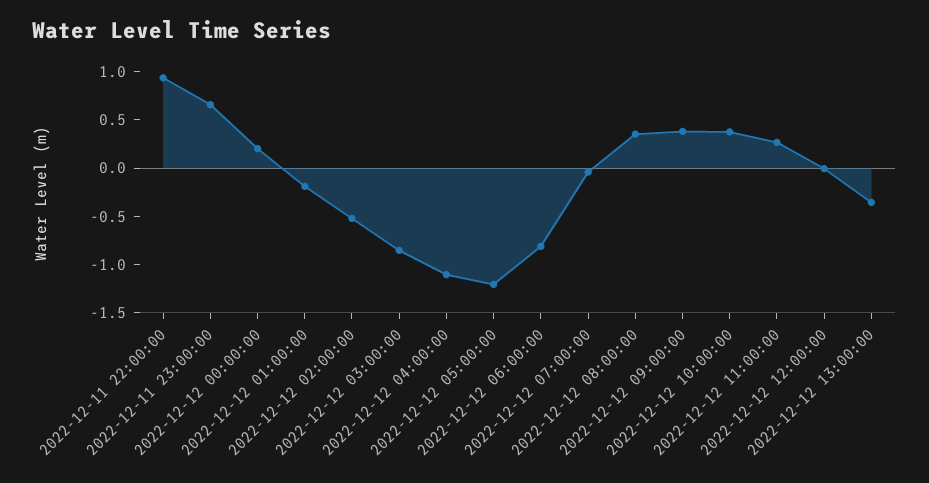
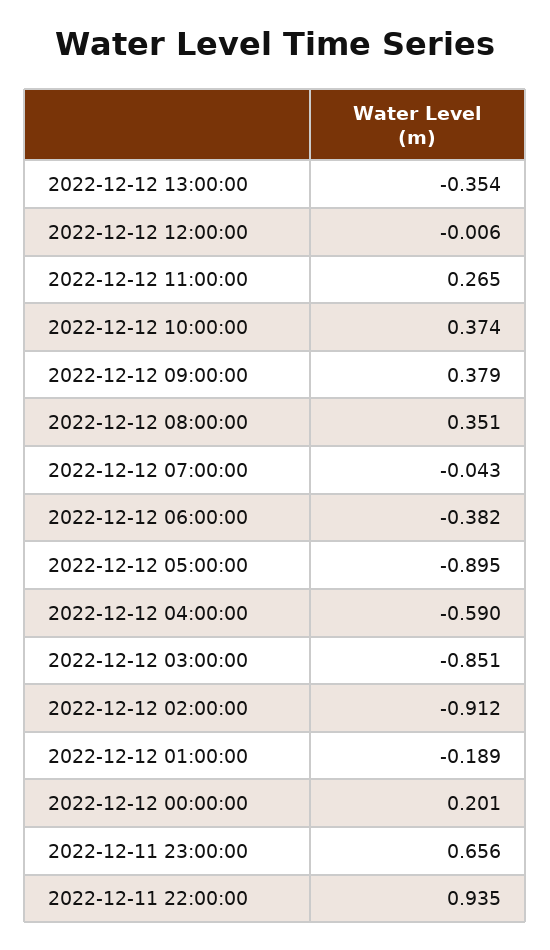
  {
    "2022-12-11 22:00:00": 0.935,
    "2022-12-11 23:00:00": 0.656,
    "2022-12-12 00:00:00": 0.201,
    "2022-12-12 01:00:00": -0.189,
-   "2022-12-12 02:00:00": -0.5,
+   "2022-12-12 02:00:00": -0.912,
    "2022-12-12 03:00:00": -0.851,
-   "2022-12-12 04:00:00": -1.1,
+   "2022-12-12 04:00:00": -0.59,
-   "2022-12-12 05:00:00": -1.2,
+   "2022-12-12 05:00:00": -0.895,
-   "2022-12-12 06:00:00": -0.8,
+   "2022-12-12 06:00:00": -0.382,
    "2022-12-12 07:00:00": -0.043,
    "2022-12-12 08:00:00": 0.351,
    "2022-12-12 09:00:00": 0.379,
    "2022-12-12 10:00:00": 0.374,
    "2022-12-12 11:00:00": 0.265,
    "2022-12-12 12:00:00": -0.006,
    "2022-12-12 13:00:00": -0.354
  }

